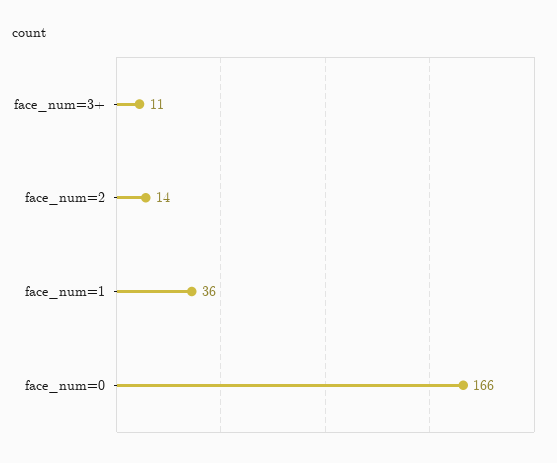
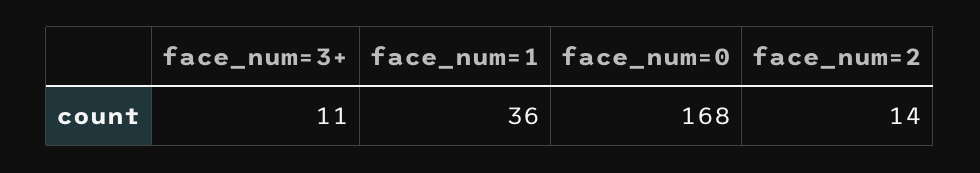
  {
    "face_num=3+": 11,
    "face_num=2": 14,
    "face_num=1": 36,
-   "face_num=0": 166
+   "face_num=0": 168
  }

